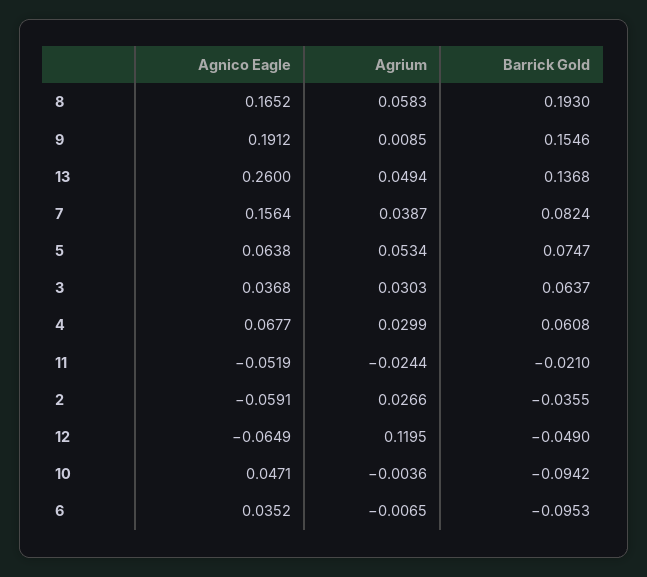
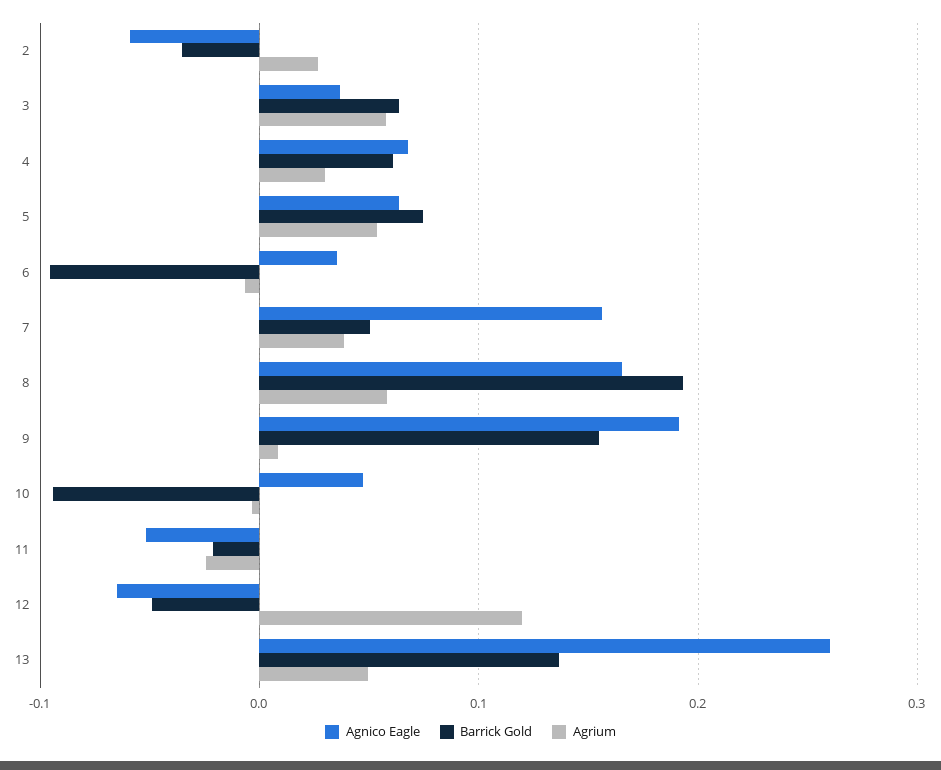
  {
    "Agnico Eagle": {
      "8": 0.1652,
      "9": 0.1912,
      "13": 0.26,
      "7": 0.1564,
      "5": 0.0638,
      "3": 0.0368,
      "4": 0.0677,
      "11": -0.0519,
      "2": -0.0591,
      "12": -0.0649,
      "10": 0.0471,
      "6": 0.0352
    },
    "Agrium": {
      "8": 0.0583,
      "9": 0.0085,
      "13": 0.0494,
      "7": 0.0387,
      "5": 0.0534,
-     "3": 0.0303,
+     "3": 0.06,
      "4": 0.0299,
      "11": -0.0244,
      "2": 0.0266,
      "12": 0.1195,
      "10": -0.0036,
      "6": -0.0065
    },
    "Barrick Gold": {
      "8": 0.193,
      "9": 0.1546,
      "13": 0.1368,
-     "7": 0.0824,
+     "7": 0.05,
      "5": 0.0747,
      "3": 0.0637,
      "4": 0.0608,
      "11": -0.021,
      "2": -0.0355,
      "12": -0.049,
      "10": -0.0942,
      "6": -0.0953
    }
  }

